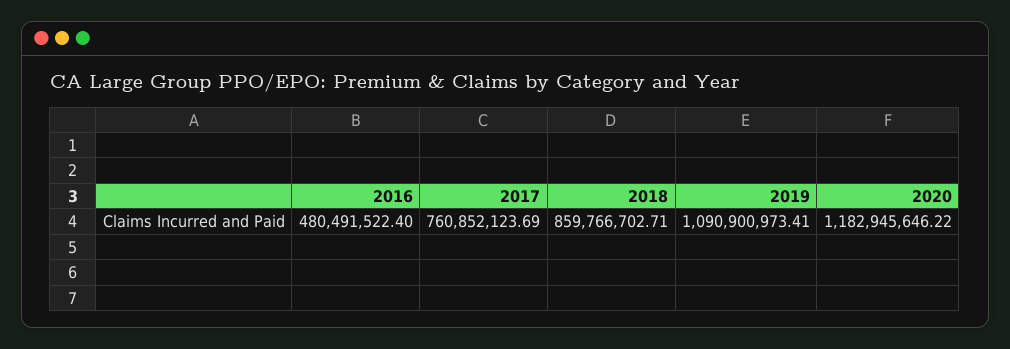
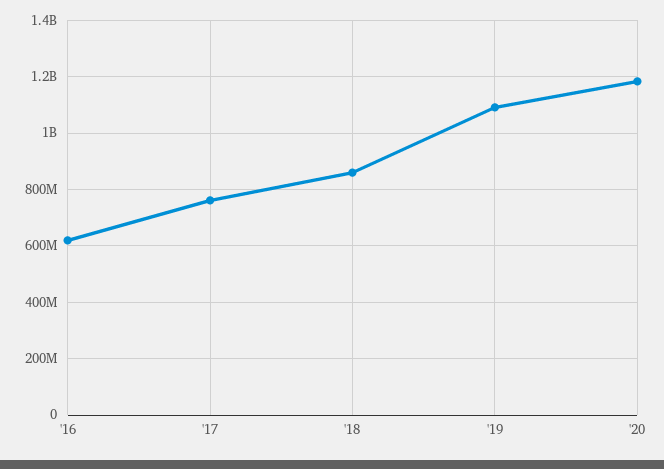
  {
-   "2016": 480491522.4,
+   "2016": 625000000,
    "2017": 760852123.69,
    "2018": 859766702.71,
    "2019": 1090900973.41,
    "2020": 1182945646.22
  }

